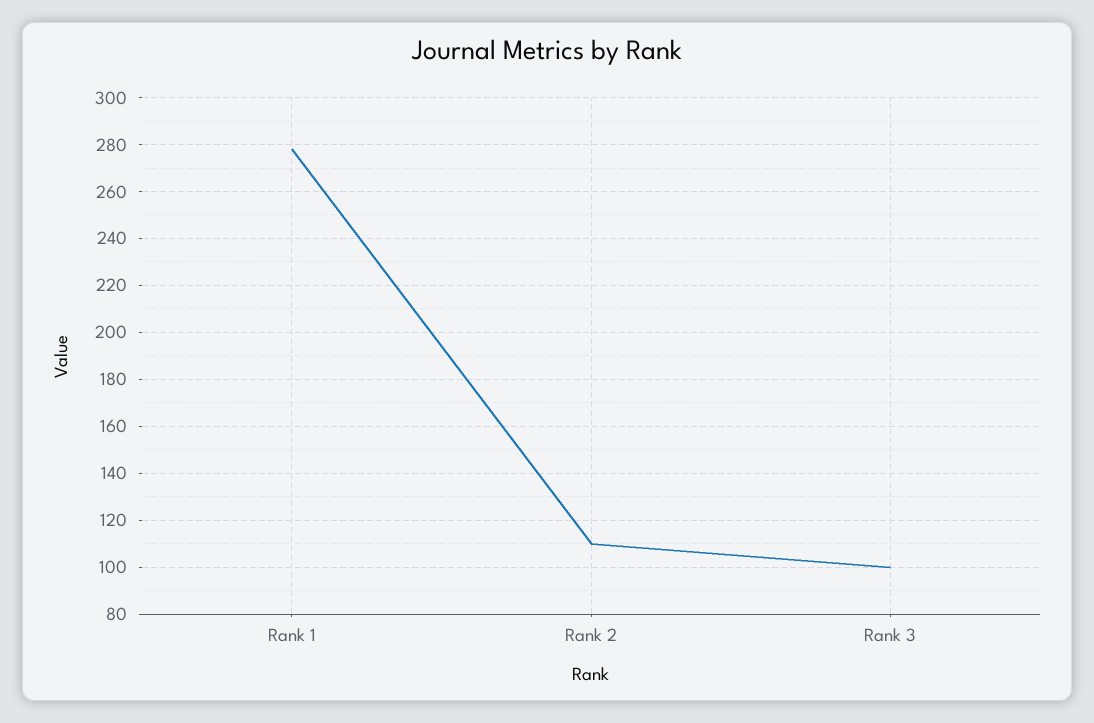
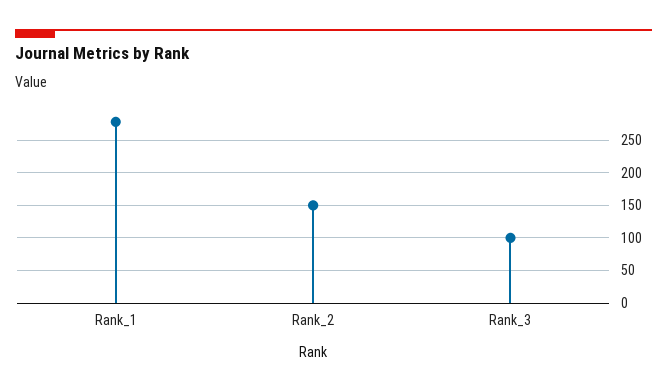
  {
    "Rank 1": 280,
-   "Rank 2": 110,
+   "Rank 2": 150,
    "Rank 3": 100
  }

